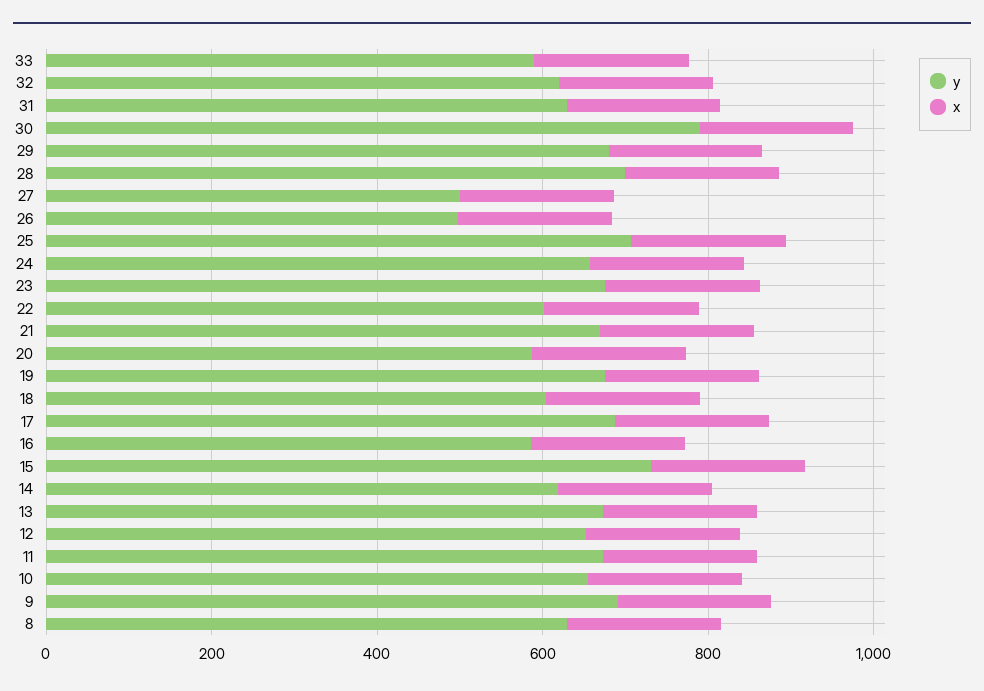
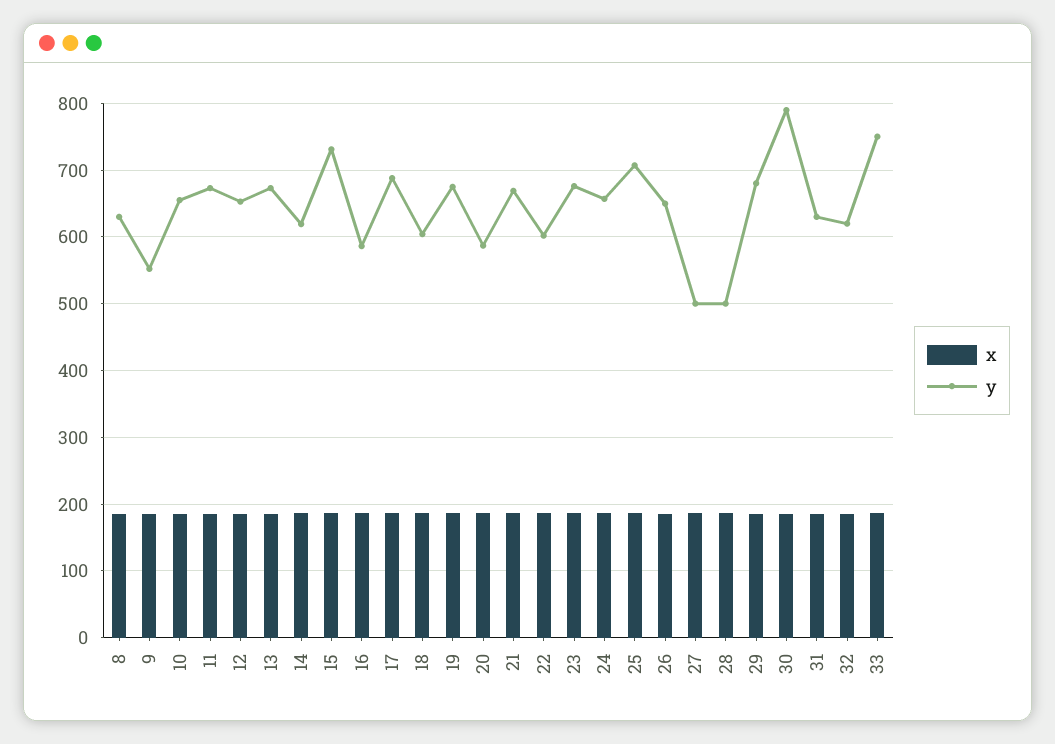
  {
    "y": {
-     "33": 600,
+     "33": 750,
      "32": 620,
      "31": 630,
      "30": 790,
      "29": 680,
-     "28": 700,
+     "28": 500,
      "27": 500,
-     "26": 500,
+     "26": 650,
      "25": 710,
      "24": 660,
      "23": 680,
      "22": 600,
      "21": 670,
      "20": 590,
      "19": 680,
      "18": 600,
      "17": 690,
      "16": 590,
      "15": 730,
      "14": 620,
      "13": 670,
      "12": 650,
      "11": 670,
      "10": 660,
-     "9": 700,
+     "9": 550,
      "8": 630
    },
    "x": {
      "33": 190,
      "32": 190,
      "31": 190,
      "30": 190,
      "29": 190,
      "28": 190,
      "27": 190,
      "26": 190,
      "25": 190,
      "24": 190,
      "23": 190,
      "22": 190,
      "21": 190,
      "20": 190,
      "19": 190,
      "18": 190,
      "17": 190,
      "16": 190,
      "15": 190,
      "14": 190,
      "13": 190,
      "12": 190,
      "11": 190,
      "10": 190,
      "9": 190,
      "8": 190
    }
  }

